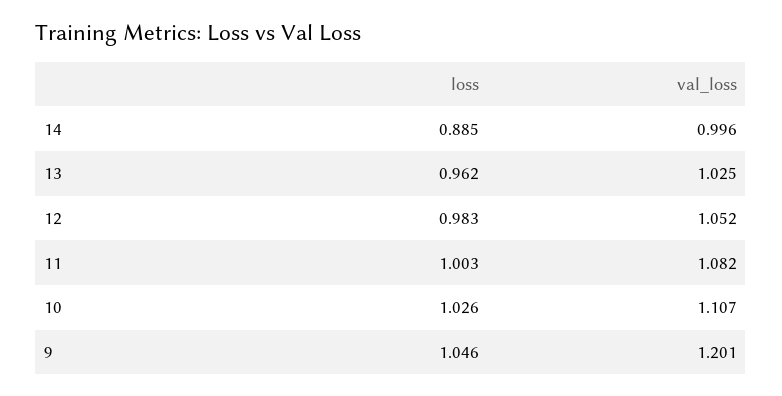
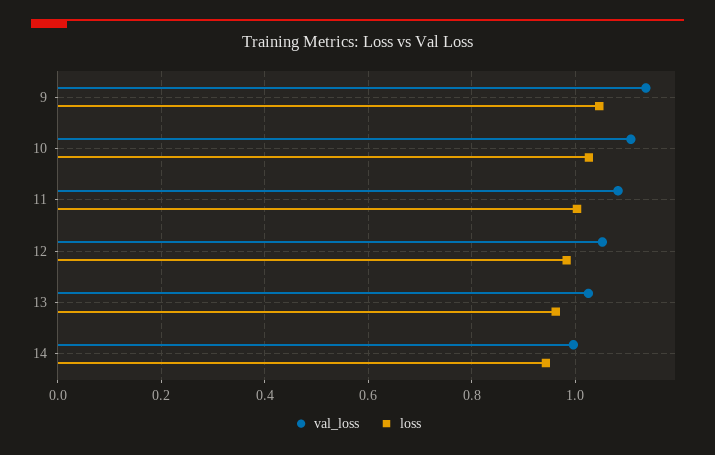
  {
    "loss": {
-     "14": 0.885,
+     "14": 0.94,
      "13": 0.962,
      "12": 0.983,
      "11": 1.003,
      "10": 1.026,
      "9": 1.046
    },
    "val_loss": {
      "14": 0.996,
      "13": 1.025,
      "12": 1.052,
      "11": 1.082,
      "10": 1.107,
-     "9": 1.201
+     "9": 1.14
    }
  }

